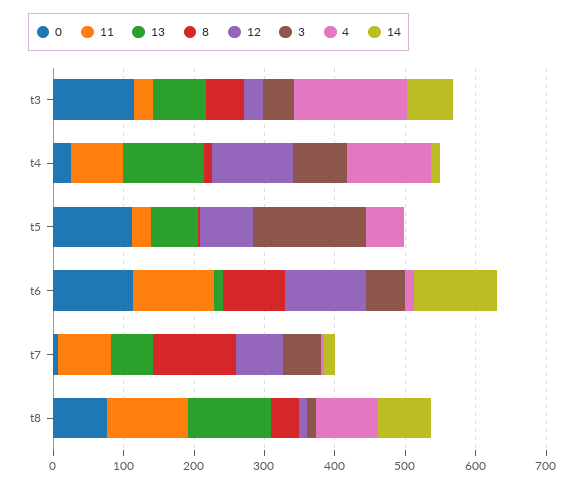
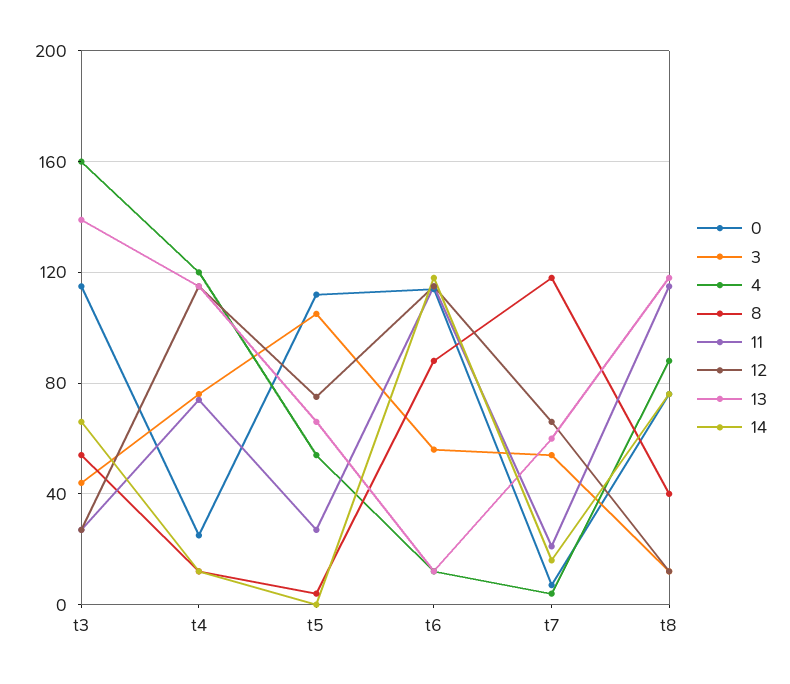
  {
    "0": {
      "t3": 115,
      "t4": 25,
      "t5": 110,
      "t6": 115,
      "t7": 5,
      "t8": 75
    },
    "11": {
      "t3": 25,
      "t4": 75,
      "t5": 25,
      "t6": 115,
-     "t7": 80,
+     "t7": 20,
      "t8": 115
    },
    "13": {
-     "t3": 80,
+     "t3": 140,
      "t4": 115,
      "t5": 65,
      "t6": 10,
      "t7": 60,
      "t8": 120
    },
    "8": {
      "t3": 55,
      "t4": 10,
      "t5": 5,
      "t6": 90,
      "t7": 120,
      "t8": 40
    },
    "12": {
      "t3": 25,
      "t4": 115,
      "t5": 75,
      "t6": 115,
      "t7": 65,
      "t8": 10
    },
    "3": {
      "t3": 45,
      "t4": 75,
-     "t5": 160,
+     "t5": 105,
      "t6": 55,
      "t7": 55,
      "t8": 10
    },
    "4": {
      "t3": 160,
      "t4": 120,
      "t5": 55,
      "t6": 10,
      "t7": 5,
      "t8": 90
    },
    "14": {
      "t3": 65,
      "t4": 10,
      "t5": 0,
      "t6": 120,
      "t7": 15,
      "t8": 75
    }
  }

